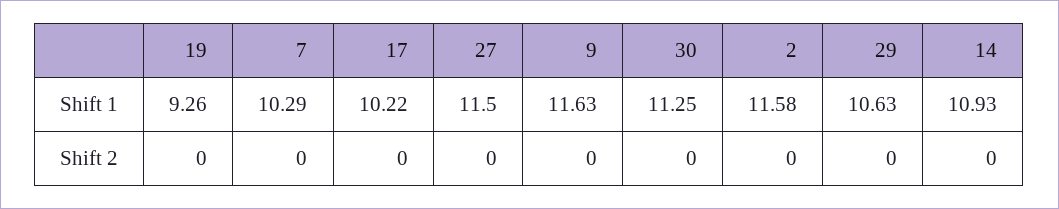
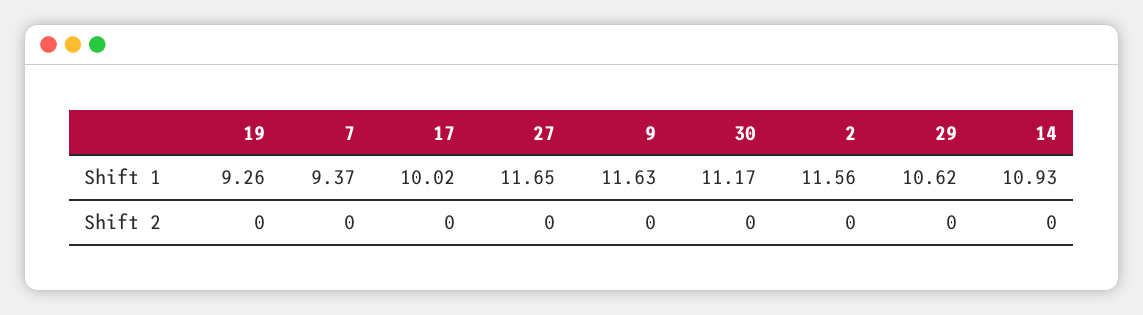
  {
    "19": {
      "Shift 1": 9.26,
      "Shift 2": 0
    },
    "7": {
-     "Shift 1": 10.29,
+     "Shift 1": 9.37,
      "Shift 2": 0
    },
    "17": {
-     "Shift 1": 10.22,
+     "Shift 1": 10.02,
      "Shift 2": 0
    },
    "27": {
-     "Shift 1": 11.5,
+     "Shift 1": 11.65,
      "Shift 2": 0
    },
    "9": {
      "Shift 1": 11.63,
      "Shift 2": 0
    },
    "30": {
-     "Shift 1": 11.25,
+     "Shift 1": 11.17,
      "Shift 2": 0
    },
    "2": {
-     "Shift 1": 11.58,
+     "Shift 1": 11.56,
      "Shift 2": 0
    },
    "29": {
-     "Shift 1": 10.63,
+     "Shift 1": 10.62,
      "Shift 2": 0
    },
    "14": {
      "Shift 1": 10.93,
      "Shift 2": 0
    }
  }

